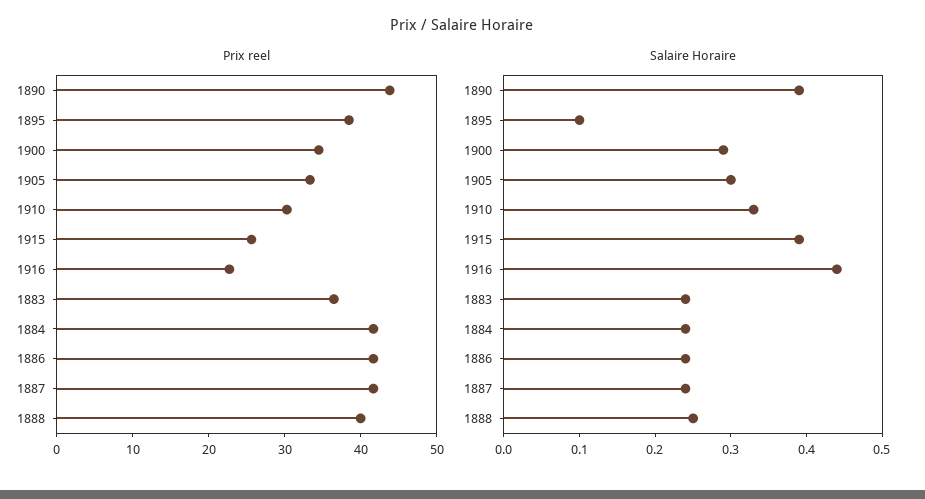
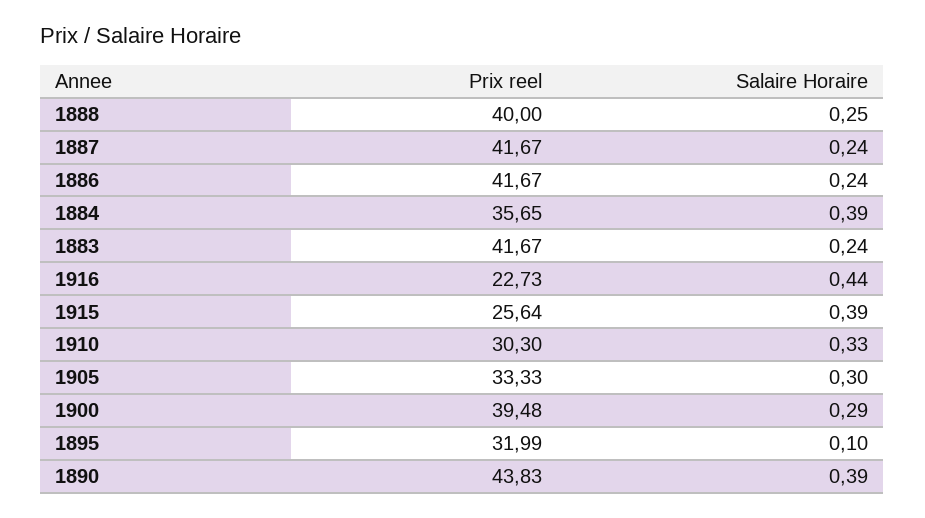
  {
    "Prix reel": {
      "1890": 43.83,
-     "1895": 38,
+     "1895": 31.99,
-     "1900": 34,
+     "1900": 39.48,
      "1905": 33.33,
      "1910": 30.3,
      "1915": 25.64,
      "1916": 22.73,
-     "1883": 36,
+     "1883": 41.67,
-     "1884": 42,
+     "1884": 35.65,
      "1886": 41.67,
      "1887": 41.67,
      "1888": 40
    },
    "Salaire Horaire": {
      "1890": 0.39,
      "1895": 0.1,
      "1900": 0.29,
      "1905": 0.3,
      "1910": 0.33,
      "1915": 0.39,
      "1916": 0.44,
      "1883": 0.24,
-     "1884": 0.25,
+     "1884": 0.39,
      "1886": 0.24,
      "1887": 0.24,
      "1888": 0.25
    }
  }

